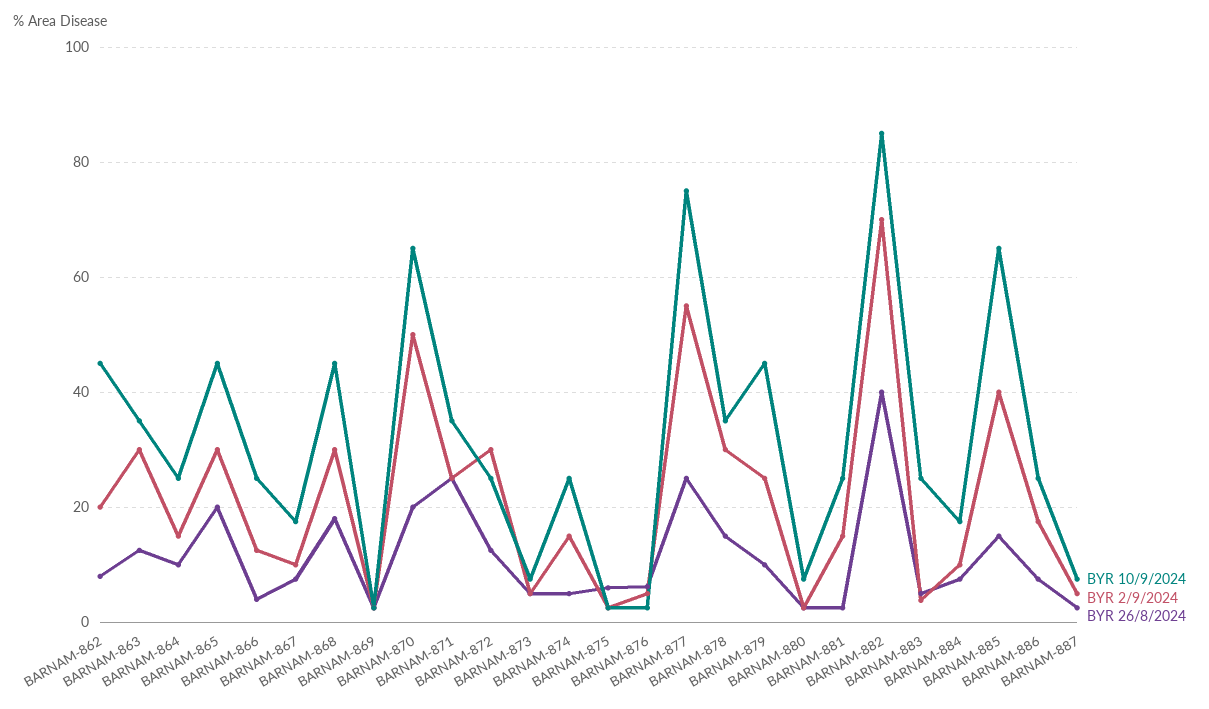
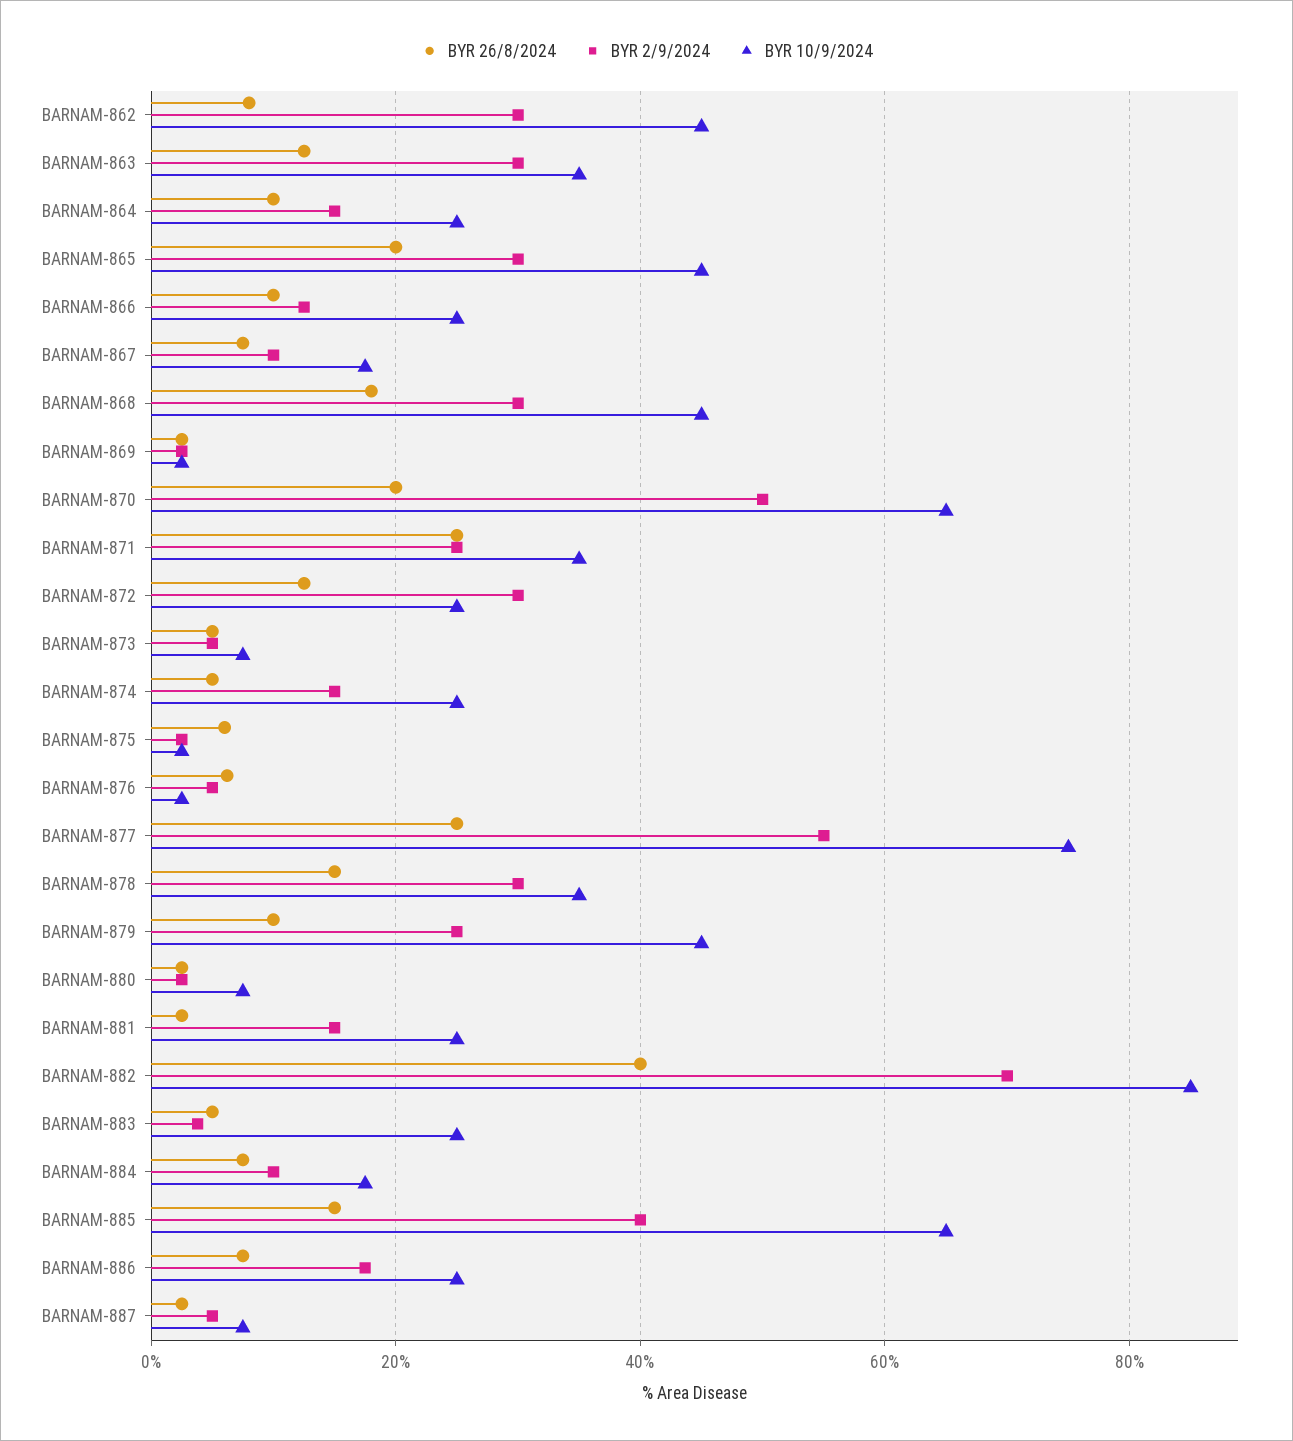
  {
    "BYR 10/9/2024": {
      "BARNAM-862": 46,
      "BARNAM-863": 36,
      "BARNAM-864": 26,
      "BARNAM-865": 46,
      "BARNAM-866": 26,
      "BARNAM-867": 18,
      "BARNAM-868": 46,
      "BARNAM-869": 2,
      "BARNAM-870": 66,
      "BARNAM-871": 36,
      "BARNAM-872": 26,
      "BARNAM-873": 8,
      "BARNAM-874": 26,
      "BARNAM-875": 2,
      "BARNAM-876": 2,
      "BARNAM-877": 76,
      "BARNAM-878": 36,
      "BARNAM-879": 46,
      "BARNAM-880": 8,
      "BARNAM-881": 26,
      "BARNAM-882": 86,
      "BARNAM-883": 26,
      "BARNAM-884": 18,
      "BARNAM-885": 66,
      "BARNAM-886": 26,
      "BARNAM-887": 8
    },
    "BYR 2/9/2024": {
-     "BARNAM-862": 20,
+     "BARNAM-862": 30,
      "BARNAM-863": 30,
      "BARNAM-864": 16,
      "BARNAM-865": 30,
      "BARNAM-866": 12,
      "BARNAM-867": 10,
      "BARNAM-868": 30,
      "BARNAM-869": 2,
      "BARNAM-870": 50,
      "BARNAM-871": 26,
      "BARNAM-872": 30,
      "BARNAM-873": 6,
      "BARNAM-874": 16,
      "BARNAM-875": 2,
      "BARNAM-876": 6,
      "BARNAM-877": 56,
      "BARNAM-878": 30,
      "BARNAM-879": 26,
      "BARNAM-880": 2,
      "BARNAM-881": 16,
      "BARNAM-882": 70,
      "BARNAM-883": 4,
      "BARNAM-884": 10,
      "BARNAM-885": 40,
      "BARNAM-886": 18,
      "BARNAM-887": 6
    },
    "BYR 26/8/2024": {
      "BARNAM-862": 8,
      "BARNAM-863": 12,
      "BARNAM-864": 10,
      "BARNAM-865": 20,
-     "BARNAM-866": 4,
+     "BARNAM-866": 10,
      "BARNAM-867": 8,
      "BARNAM-868": 18,
      "BARNAM-869": 2,
      "BARNAM-870": 20,
      "BARNAM-871": 26,
      "BARNAM-872": 12,
      "BARNAM-873": 6,
      "BARNAM-874": 6,
      "BARNAM-875": 6,
      "BARNAM-876": 6,
      "BARNAM-877": 26,
      "BARNAM-878": 16,
      "BARNAM-879": 10,
      "BARNAM-880": 2,
      "BARNAM-881": 2,
      "BARNAM-882": 40,
      "BARNAM-883": 6,
      "BARNAM-884": 8,
      "BARNAM-885": 16,
      "BARNAM-886": 8,
      "BARNAM-887": 2
    }
  }

